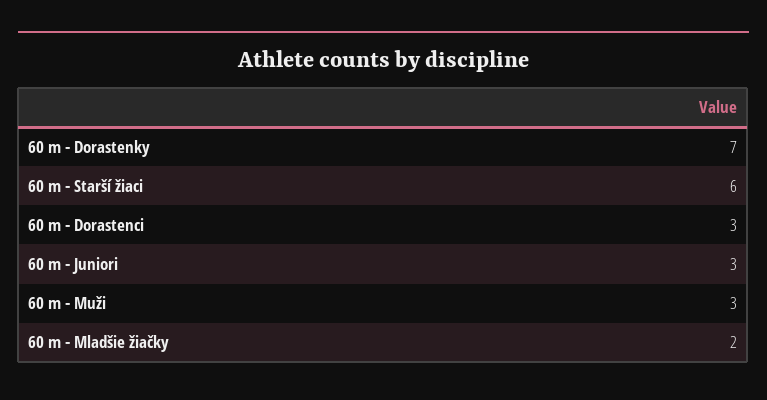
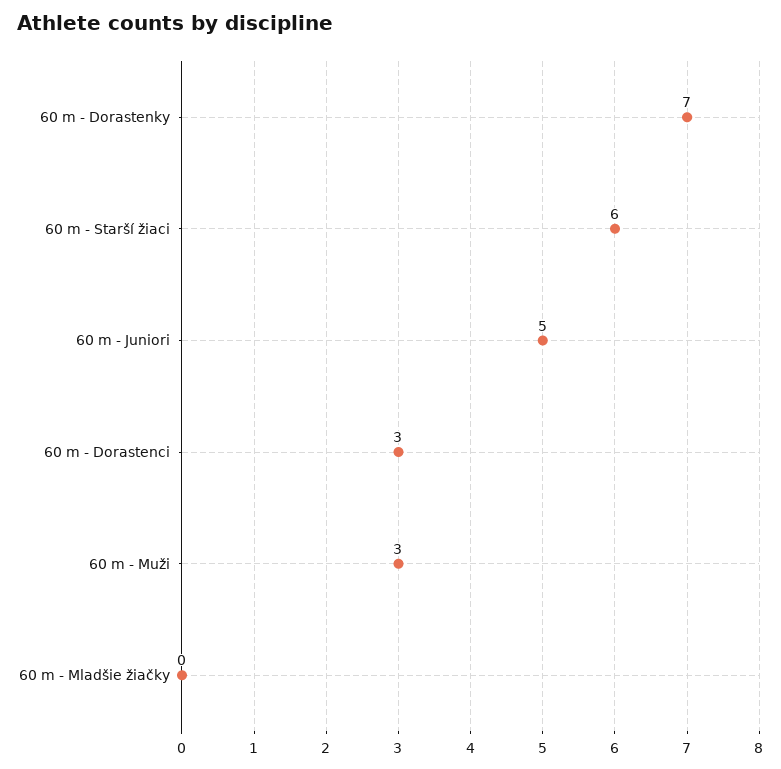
  {
    "60 m - Dorastenky": 7,
    "60 m - Starší žiaci": 6,
    "60 m - Dorastenci": 3,
-   "60 m - Juniori": 3,
+   "60 m - Juniori": 5,
    "60 m - Muži": 3,
-   "60 m - Mladšie žiačky": 2
+   "60 m - Mladšie žiačky": 0
  }

